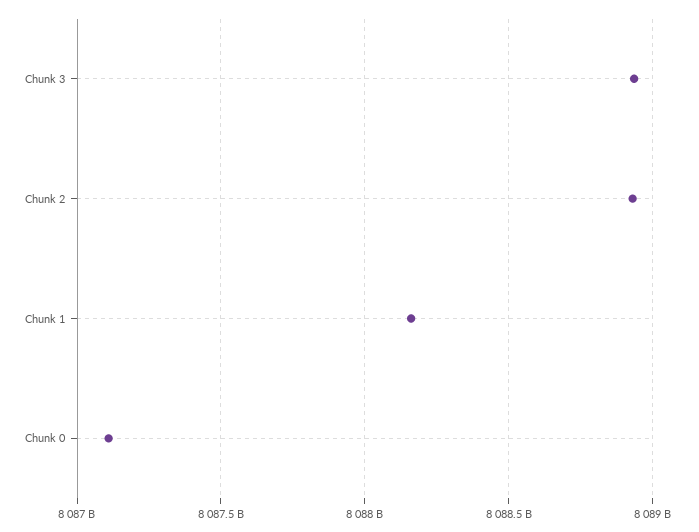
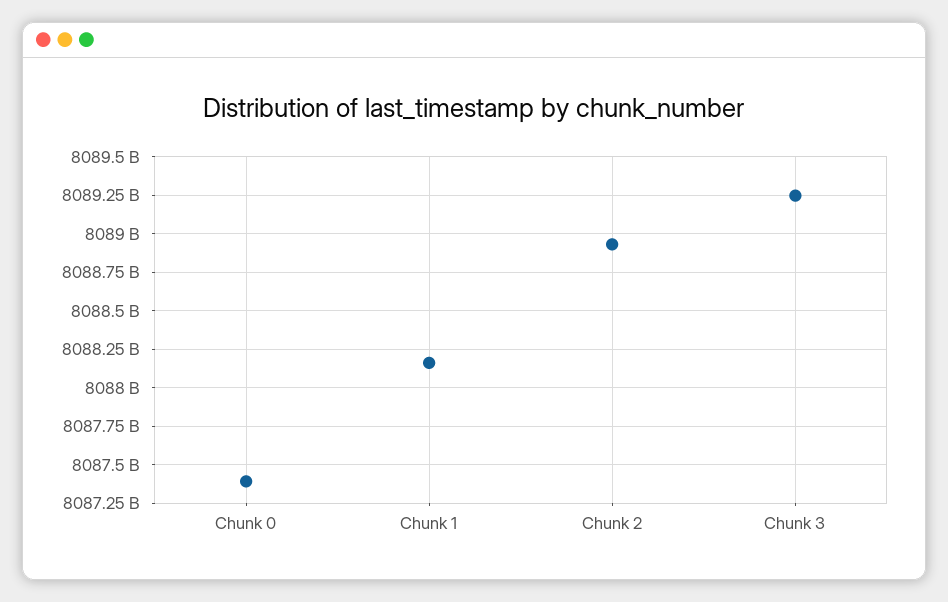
  {
-   "Chunk 3": 8088950000000,
+   "Chunk 3": 8089250000000,
    "Chunk 2": 8088950000000,
    "Chunk 1": 8088150000000,
-   "Chunk 0": 8087100000000
+   "Chunk 0": 8087400000000
  }

